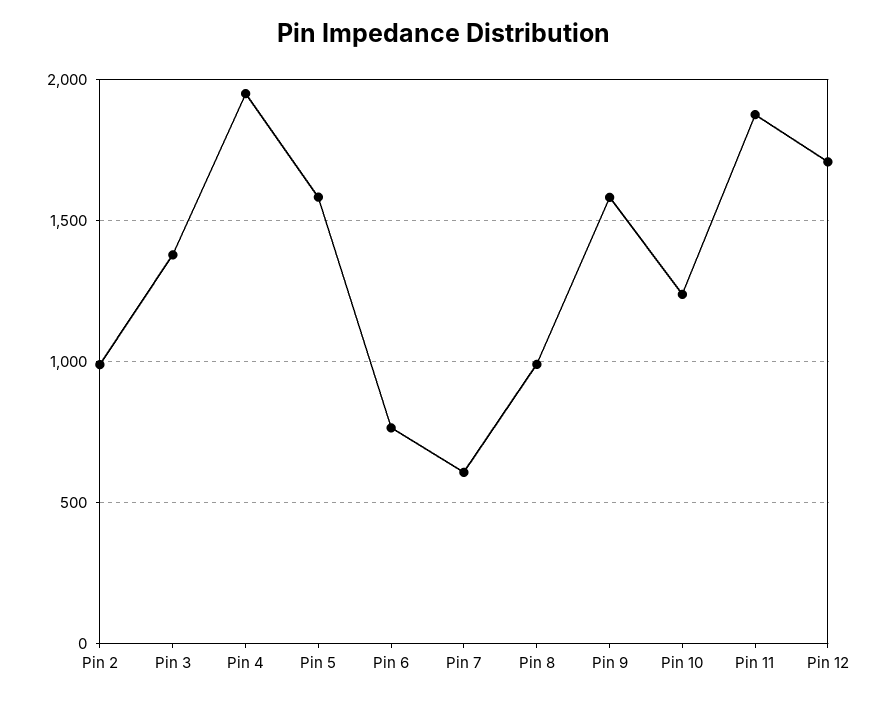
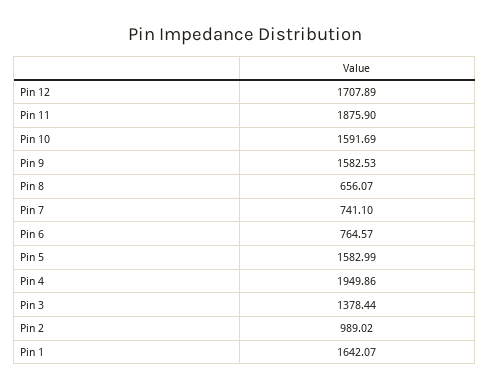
  {
    "Pin 2": 989.02,
    "Pin 3": 1378.44,
    "Pin 4": 1949.86,
    "Pin 5": 1582.99,
    "Pin 6": 764.57,
-   "Pin 7": 600,
+   "Pin 7": 741.1,
-   "Pin 8": 1000,
+   "Pin 8": 656.07,
    "Pin 9": 1582.53,
-   "Pin 10": 1250,
+   "Pin 10": 1591.69,
    "Pin 11": 1875.9,
-   "Pin 12": 1707.89
+   "Pin 12": 1707.89,
+   "Pin 1": 1642.07
  }

